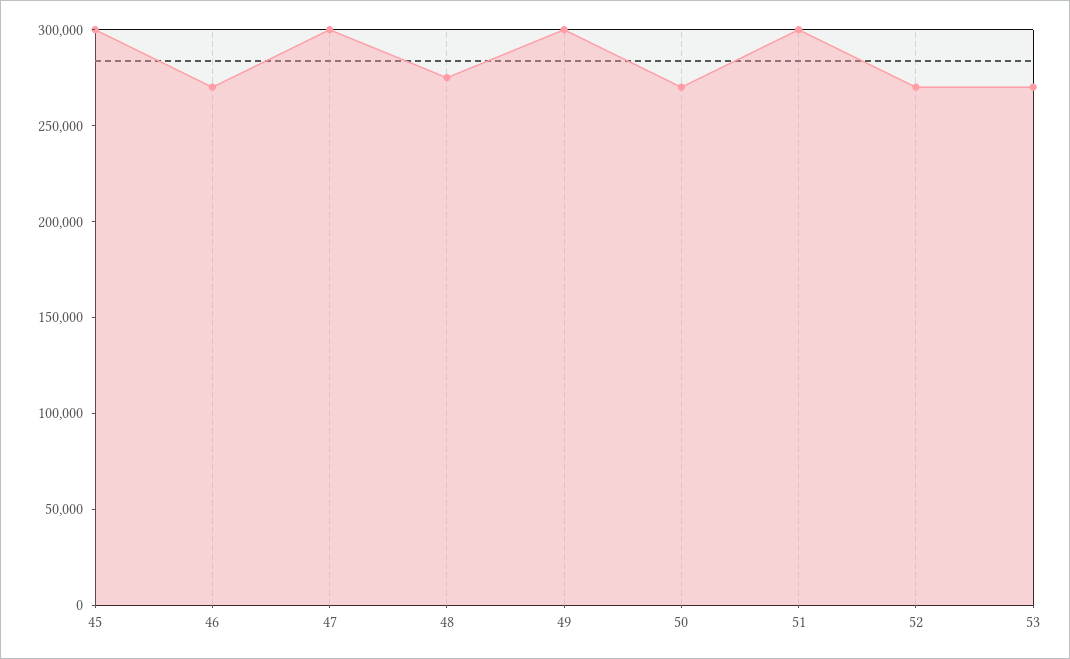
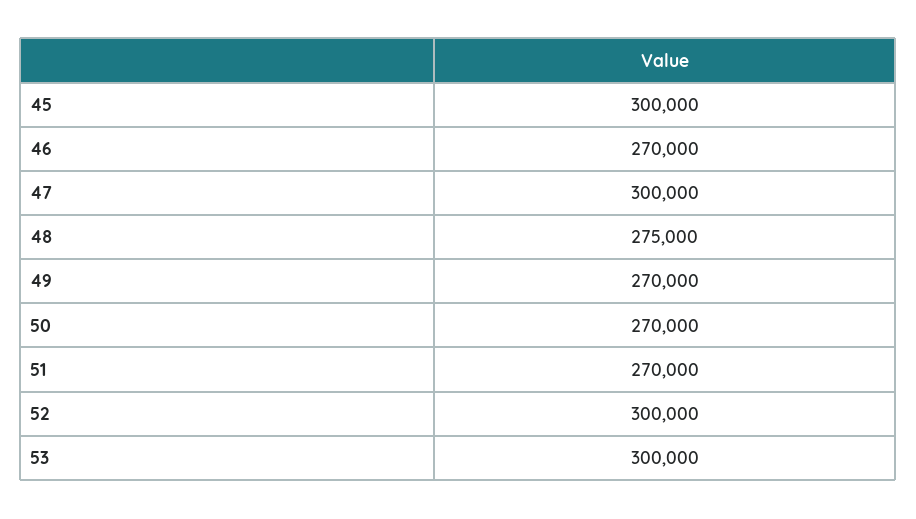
  {
    "45": 300000,
    "46": 270000,
    "47": 300000,
    "48": 275000,
-   "49": 300000,
+   "49": 270000,
    "50": 270000,
-   "51": 300000,
+   "51": 270000,
-   "52": 270000,
+   "52": 300000,
-   "53": 270000
+   "53": 300000
  }

